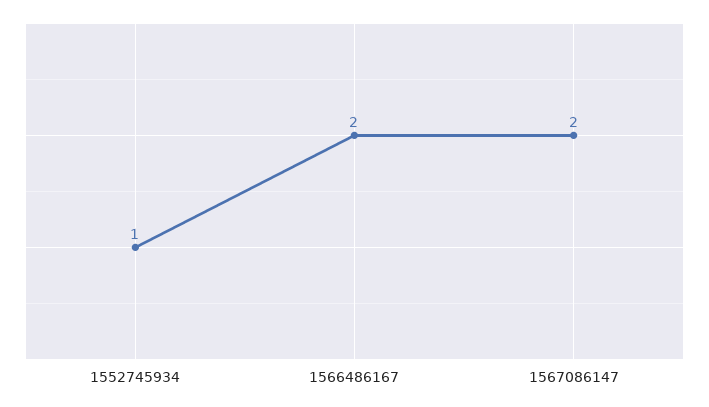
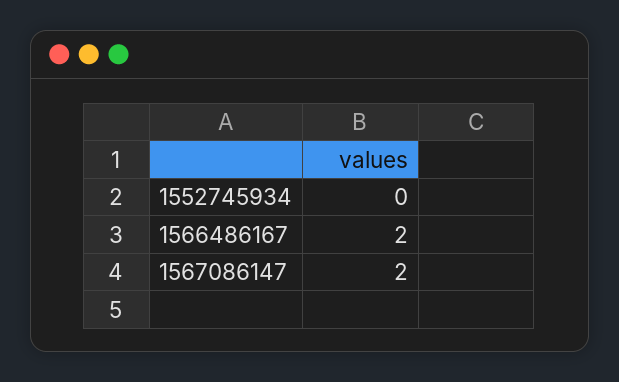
  {
-   "1552745934": 1,
+   "1552745934": 0,
    "1566486167": 2,
    "1567086147": 2
  }

